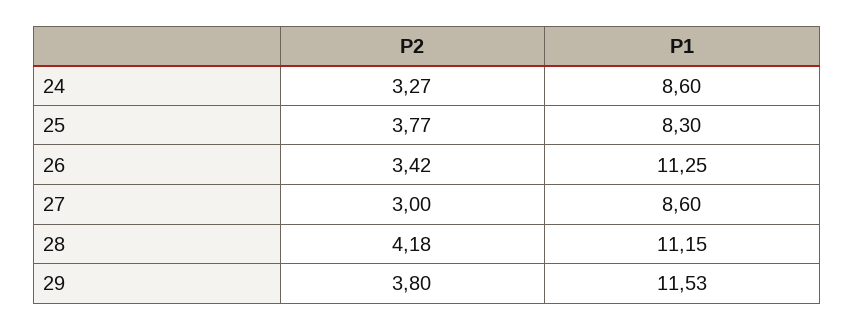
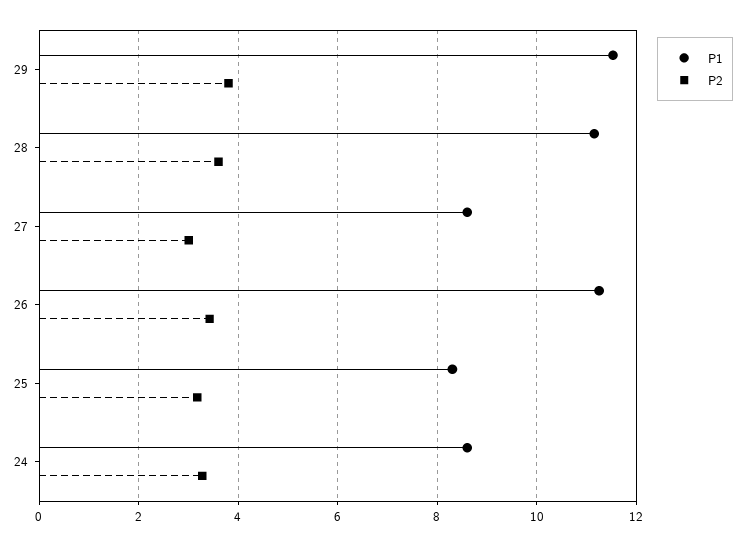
  {
    "P2": {
      "24": 3.27,
-     "25": 3.77,
+     "25": 3.2,
      "26": 3.42,
      "27": 3,
-     "28": 4.18,
+     "28": 3.6,
      "29": 3.8
    },
    "P1": {
      "24": 8.6,
      "25": 8.3,
      "26": 11.25,
      "27": 8.6,
      "28": 11.15,
      "29": 11.53
    }
  }

